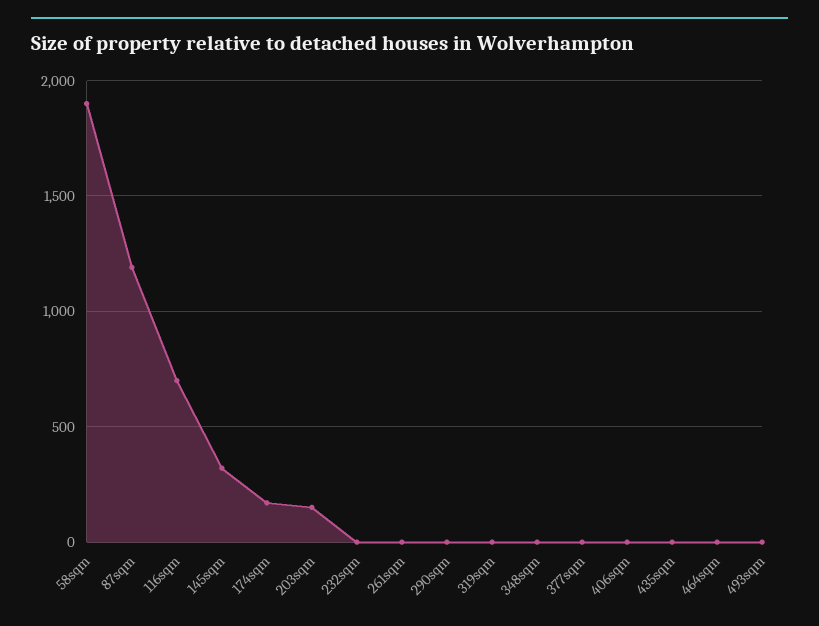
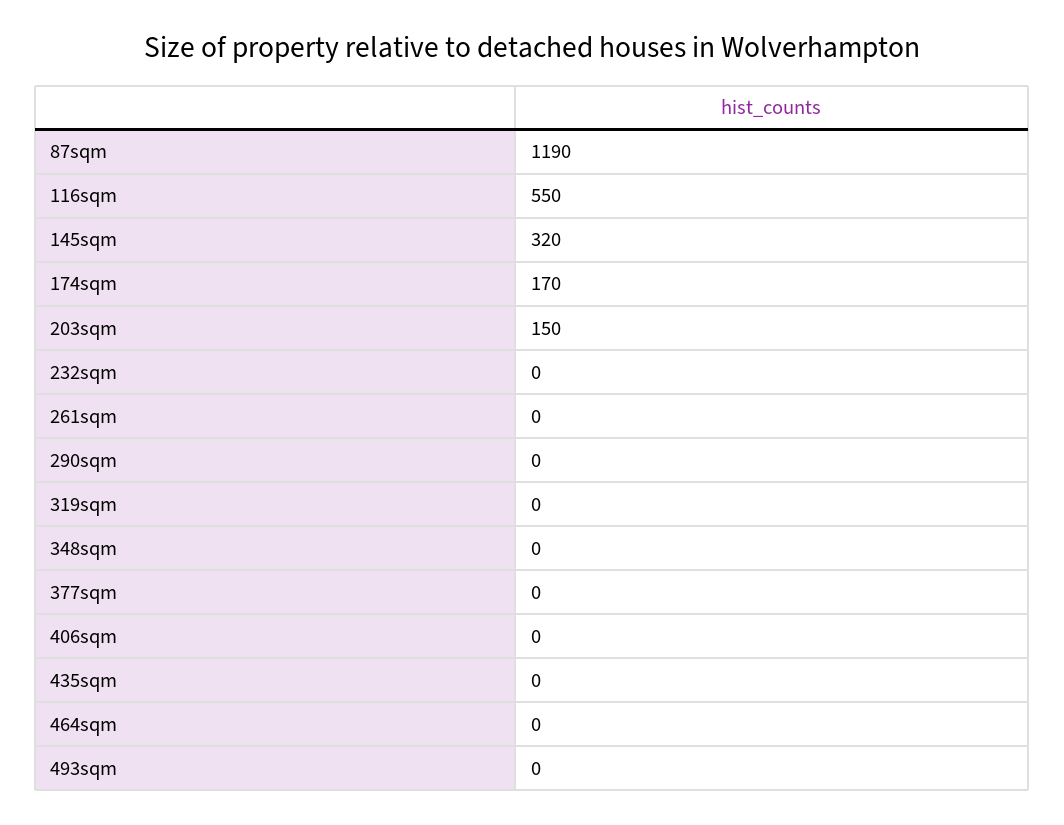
  {
-   "58sqm": 1900,
    "87sqm": 1190,
-   "116sqm": 700,
+   "116sqm": 550,
    "145sqm": 320,
    "174sqm": 170,
    "203sqm": 150,
    "232sqm": 0,
    "261sqm": 0,
    "290sqm": 0,
    "319sqm": 0,
    "348sqm": 0,
    "377sqm": 0,
    "406sqm": 0,
    "435sqm": 0,
    "464sqm": 0,
    "493sqm": 0
  }

